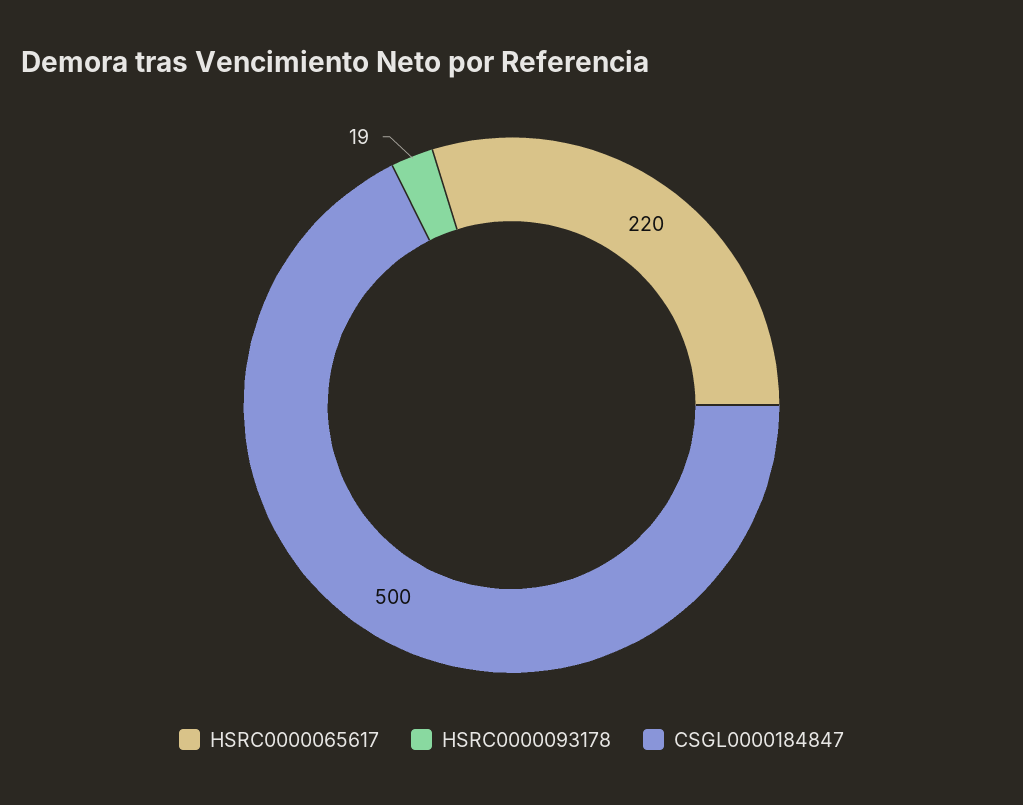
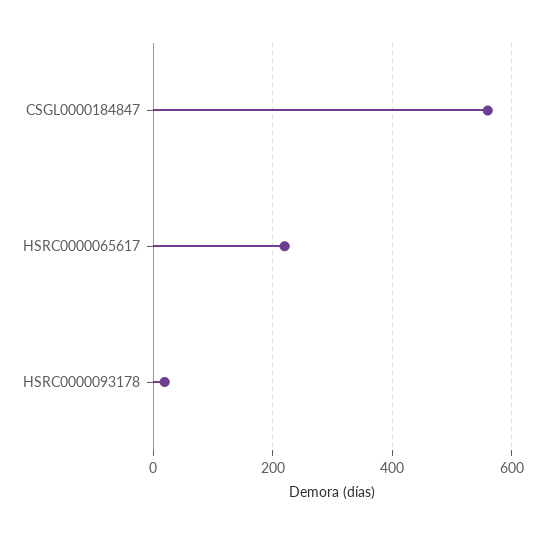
  {
    "HSRC0000065617": 220,
    "HSRC0000093178": 19,
-   "CSGL0000184847": 500
+   "CSGL0000184847": 560
  }

